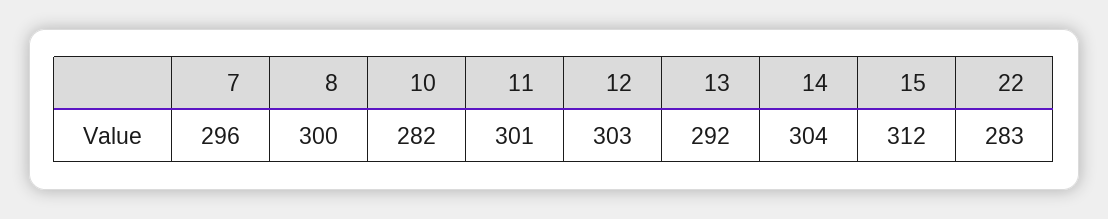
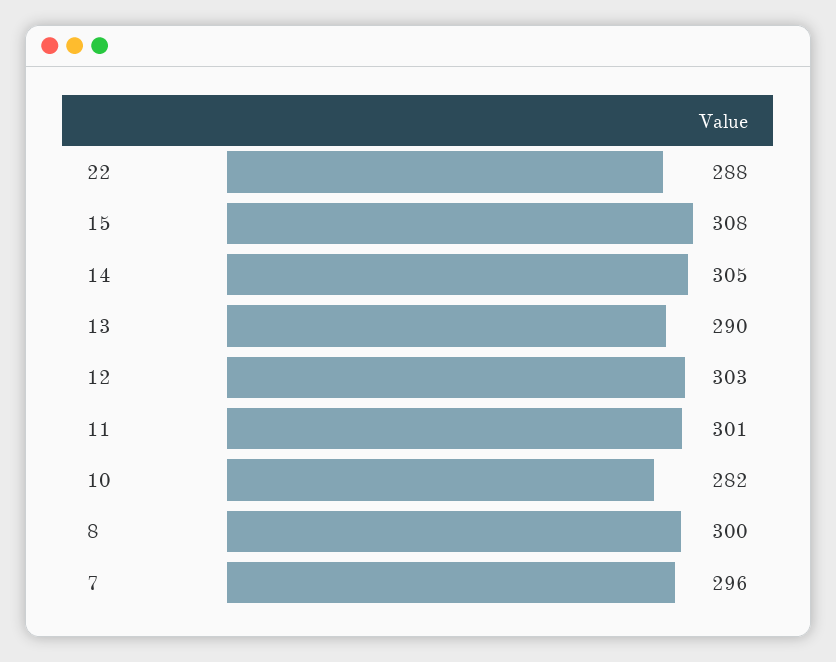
  {
    "7": 296,
    "8": 300,
    "10": 282,
    "11": 301,
    "12": 303,
-   "13": 292,
+   "13": 290,
-   "14": 304,
+   "14": 305,
-   "15": 312,
+   "15": 308,
-   "22": 283
+   "22": 288
  }

